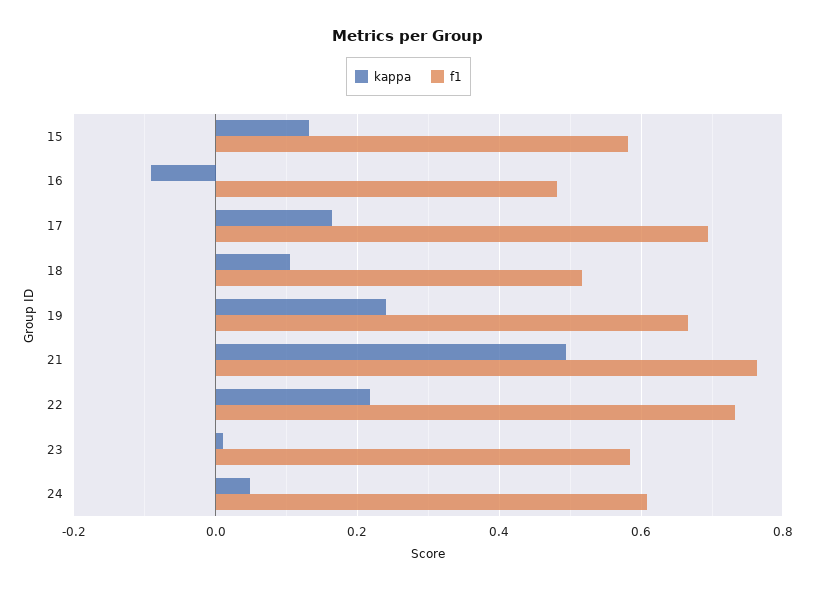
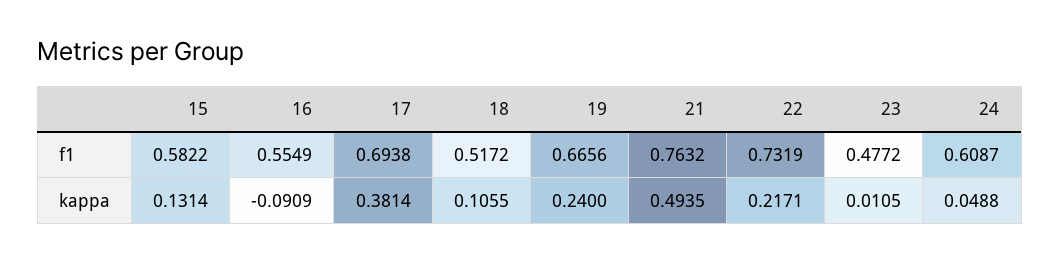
  {
    "kappa": {
      "15": 0.1314,
      "16": -0.0909,
-     "17": 0.16,
+     "17": 0.3814,
      "18": 0.1055,
      "19": 0.24,
      "21": 0.4935,
      "22": 0.2171,
      "23": 0.0105,
      "24": 0.0488
    },
    "f1": {
      "15": 0.5822,
-     "16": 0.48,
+     "16": 0.5549,
      "17": 0.6938,
      "18": 0.5172,
      "19": 0.6656,
      "21": 0.7632,
      "22": 0.7319,
-     "23": 0.58,
+     "23": 0.4772,
      "24": 0.6087
    }
  }

